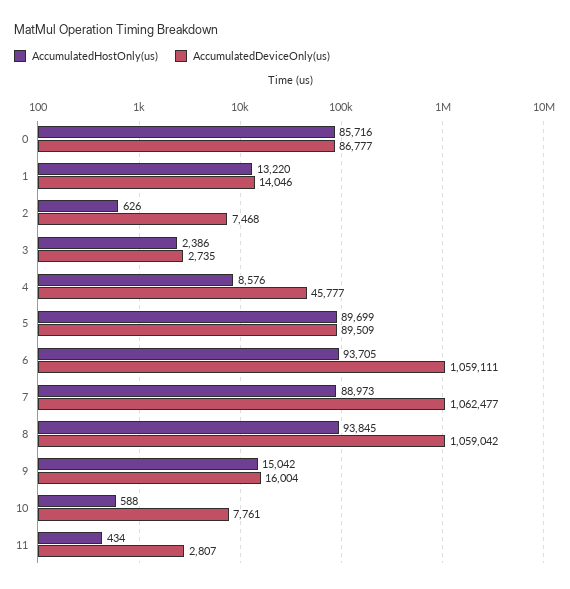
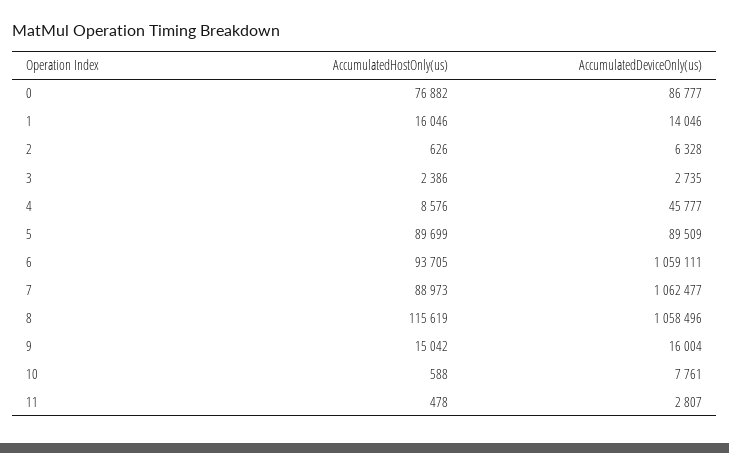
  {
    "AccumulatedHostOnly(us)": {
-     "0": 85716,
+     "0": 76882,
-     "1": 13220,
+     "1": 16046,
      "2": 626,
      "3": 2386,
      "4": 8576,
      "5": 89699,
      "6": 93705,
      "7": 88973,
-     "8": 93845,
+     "8": 115619,
      "9": 15042,
      "10": 588,
-     "11": 434
+     "11": 478
    },
    "AccumulatedDeviceOnly(us)": {
      "0": 86777,
      "1": 14046,
-     "2": 7468,
+     "2": 6328,
      "3": 2735,
      "4": 45777,
      "5": 89509,
      "6": 1059111,
      "7": 1062477,
-     "8": 1059042,
+     "8": 1058496,
      "9": 16004,
      "10": 7761,
      "11": 2807
    }
  }

